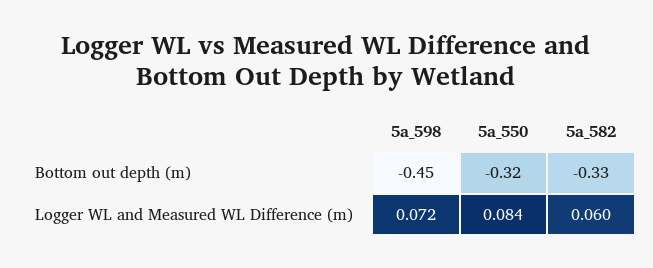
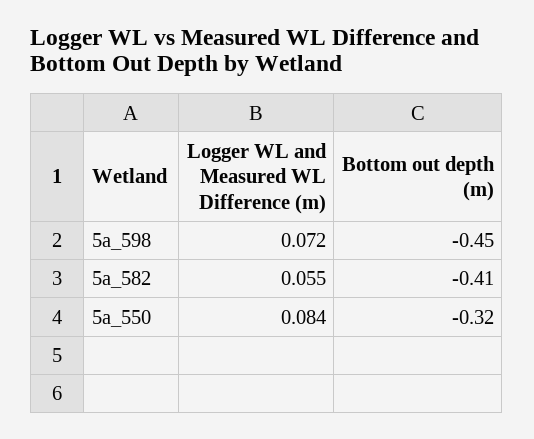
  {
    "5a_598": {
      "Bottom out depth (m)": -0.45,
      "Logger WL and Measured WL Difference (m)": 0.072
    },
    "5a_550": {
      "Bottom out depth (m)": -0.32,
      "Logger WL and Measured WL Difference (m)": 0.084
    },
    "5a_582": {
-     "Bottom out depth (m)": -0.33,
+     "Bottom out depth (m)": -0.41,
-     "Logger WL and Measured WL Difference (m)": 0.06
+     "Logger WL and Measured WL Difference (m)": 0.055
    }
  }

